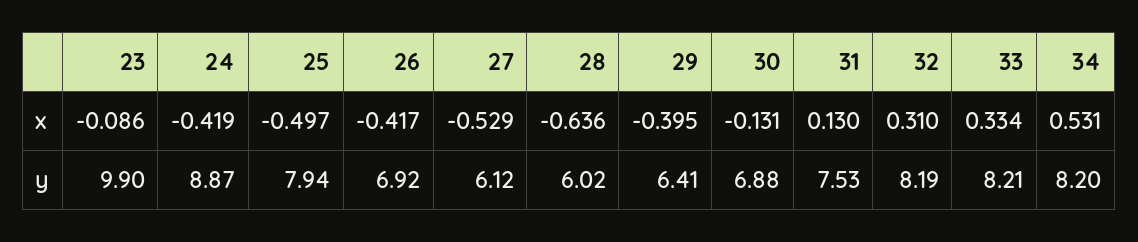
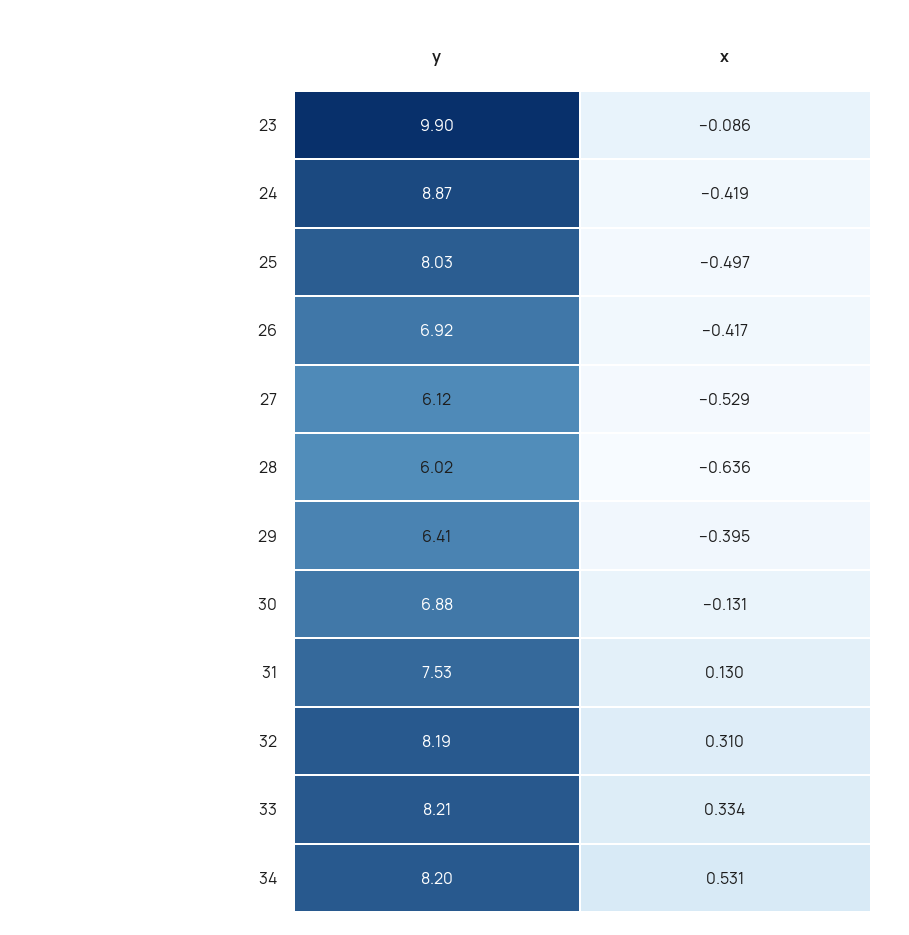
  {
    "23": {
      "x": -0.086,
      "y": 9.9
    },
    "24": {
      "x": -0.419,
      "y": 8.87
    },
    "25": {
      "x": -0.497,
-     "y": 7.94
+     "y": 8.03
    },
    "26": {
      "x": -0.417,
      "y": 6.92
    },
    "27": {
      "x": -0.529,
      "y": 6.12
    },
    "28": {
      "x": -0.636,
      "y": 6.02
    },
    "29": {
      "x": -0.395,
      "y": 6.41
    },
    "30": {
      "x": -0.131,
      "y": 6.88
    },
    "31": {
      "x": 0.13,
      "y": 7.53
    },
    "32": {
      "x": 0.31,
      "y": 8.19
    },
    "33": {
      "x": 0.334,
      "y": 8.21
    },
    "34": {
      "x": 0.531,
      "y": 8.2
    }
  }

